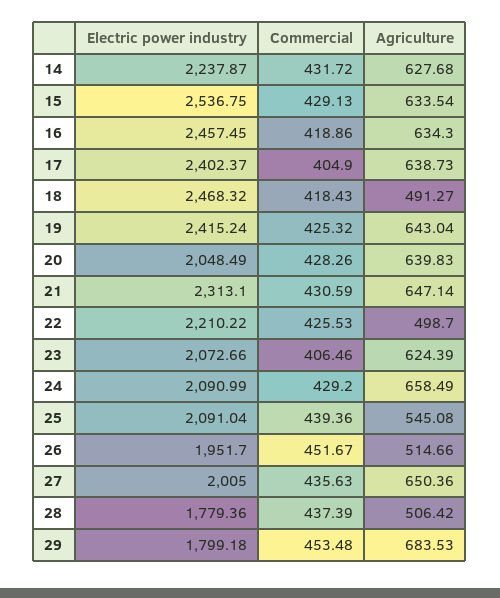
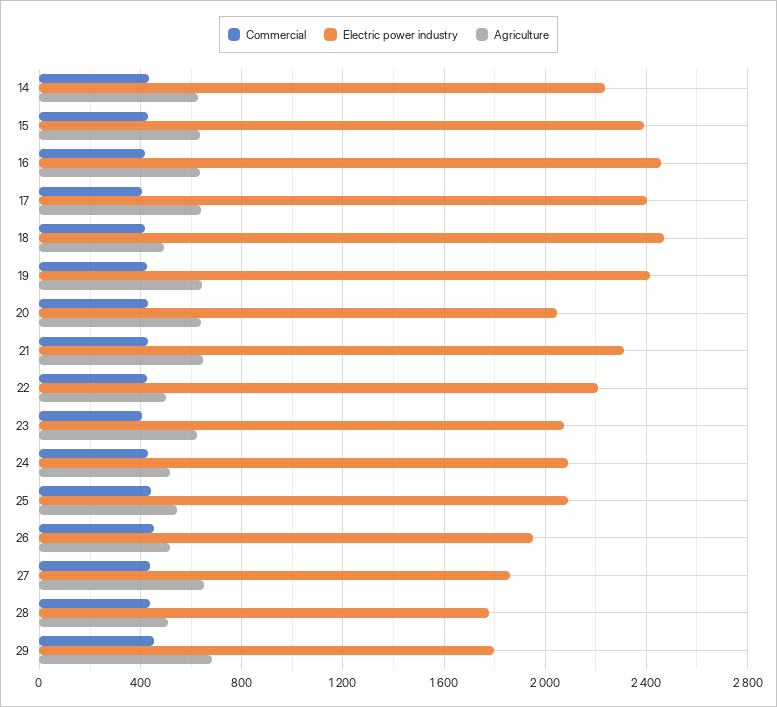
  {
    "Electric power industry": {
      "14": 2237.87,
-     "15": 2536.75,
+     "15": 2400,
      "16": 2457.45,
      "17": 2402.37,
      "18": 2468.32,
      "19": 2415.24,
      "20": 2048.49,
      "21": 2313.1,
      "22": 2210.22,
      "23": 2072.66,
      "24": 2090.99,
      "25": 2091.04,
      "26": 1951.7,
-     "27": 2005,
+     "27": 1850,
      "28": 1779.36,
      "29": 1799.18
    },
    "Commercial": {
      "14": 431.72,
      "15": 429.13,
      "16": 418.86,
      "17": 404.9,
      "18": 418.43,
      "19": 425.32,
      "20": 428.26,
      "21": 430.59,
      "22": 425.53,
      "23": 406.46,
      "24": 429.2,
      "25": 439.36,
      "26": 451.67,
      "27": 435.63,
      "28": 437.39,
      "29": 453.48
    },
    "Agriculture": {
      "14": 627.68,
      "15": 633.54,
      "16": 634.3,
      "17": 638.73,
      "18": 491.27,
      "19": 643.04,
      "20": 639.83,
      "21": 647.14,
      "22": 498.7,
      "23": 624.39,
-     "24": 658.49,
+     "24": 500,
      "25": 545.08,
      "26": 514.66,
      "27": 650.36,
      "28": 506.42,
      "29": 683.53
    }
  }

